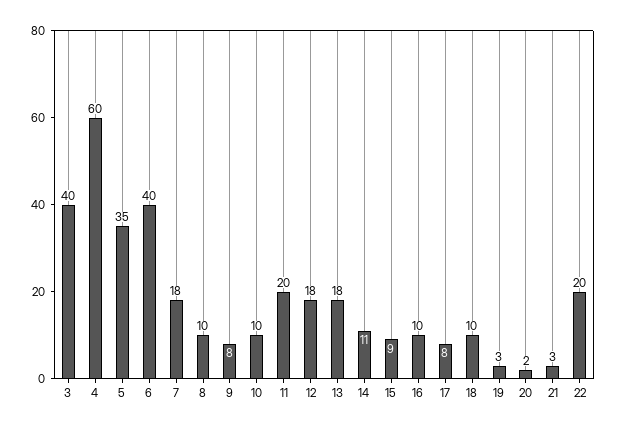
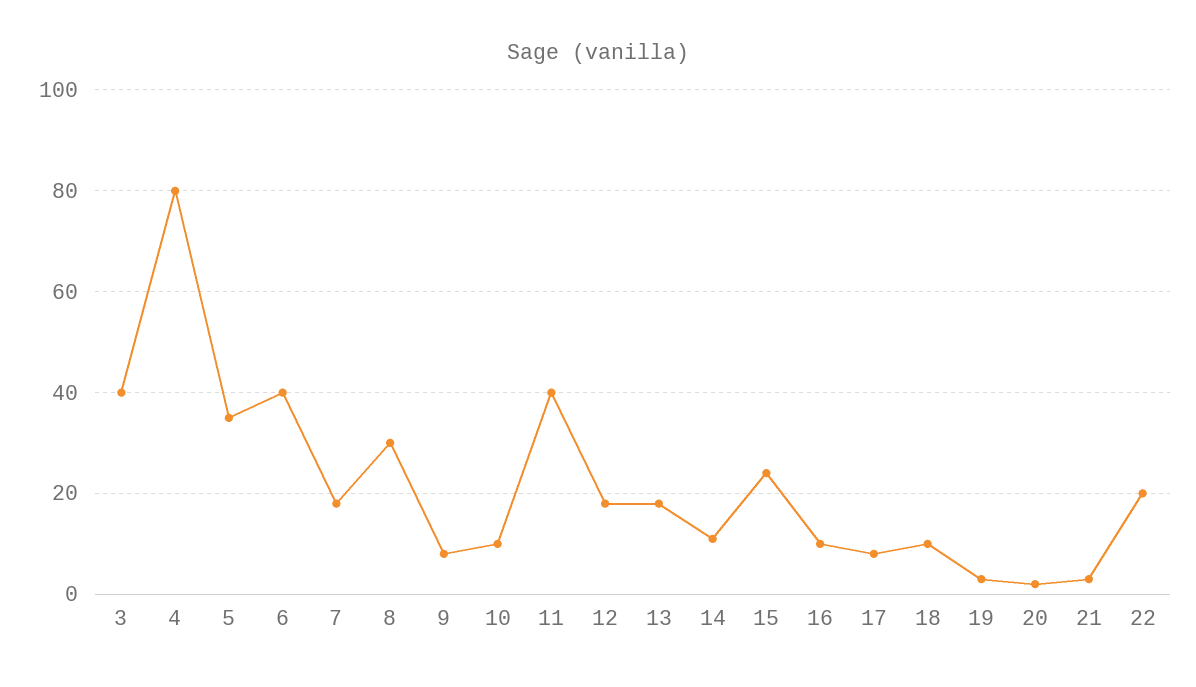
  {
    "3": 40,
-   "4": 60,
+   "4": 80,
    "5": 35,
    "6": 40,
    "7": 18,
-   "8": 10,
+   "8": 30,
    "9": 8,
    "10": 10,
-   "11": 20,
+   "11": 40,
    "12": 18,
    "13": 18,
    "14": 11,
-   "15": 9,
+   "15": 25,
    "16": 10,
    "17": 8,
    "18": 10,
    "19": 3,
    "20": 2,
    "21": 3,
    "22": 20
  }

